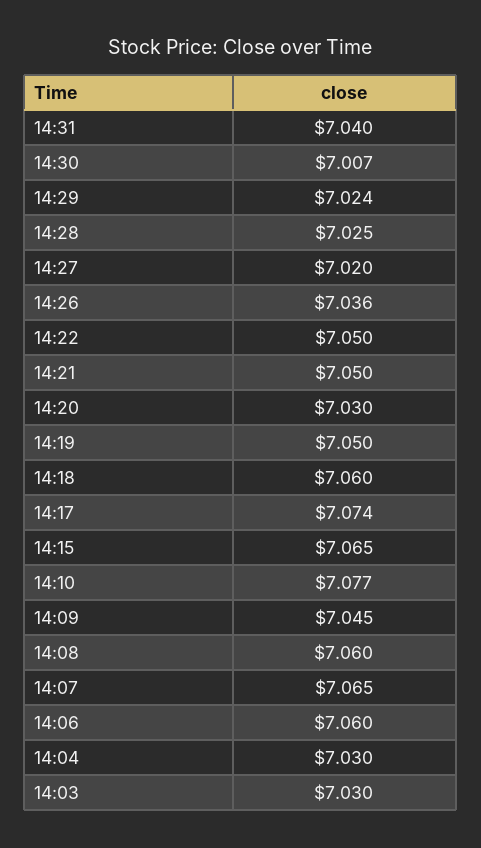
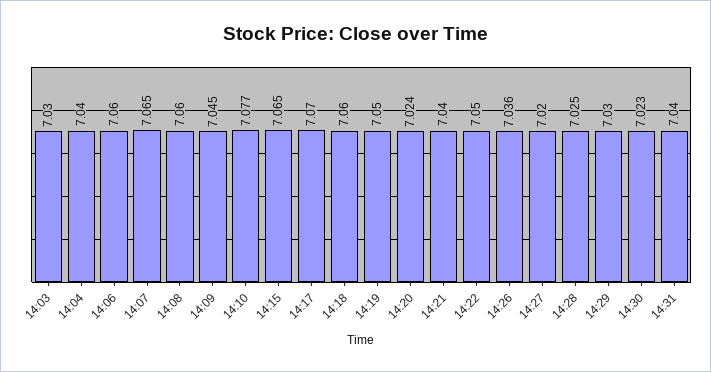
  {
    "14:31": 7.04,
-   "14:30": 7.007,
+   "14:30": 7.023,
-   "14:29": 7.024,
+   "14:29": 7.03,
    "14:28": 7.025,
    "14:27": 7.02,
    "14:26": 7.036,
    "14:22": 7.05,
-   "14:21": 7.05,
+   "14:21": 7.04,
-   "14:20": 7.03,
+   "14:20": 7.024,
    "14:19": 7.05,
    "14:18": 7.06,
-   "14:17": 7.074,
+   "14:17": 7.07,
    "14:15": 7.065,
    "14:10": 7.077,
    "14:09": 7.045,
    "14:08": 7.06,
    "14:07": 7.065,
    "14:06": 7.06,
-   "14:04": 7.03,
+   "14:04": 7.04,
    "14:03": 7.03
  }

